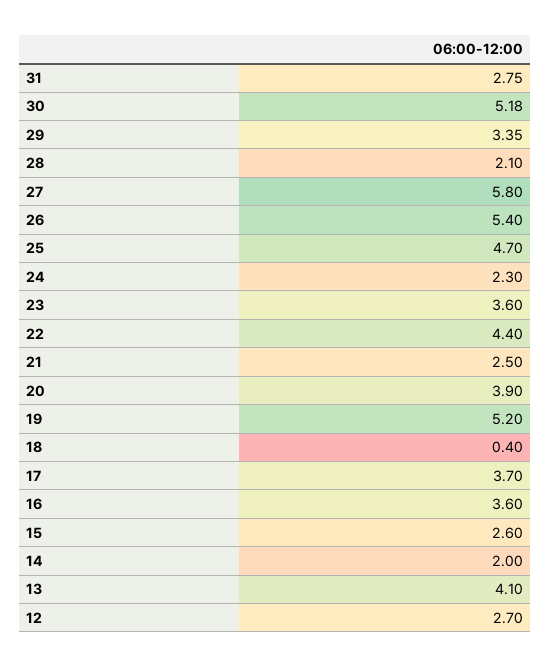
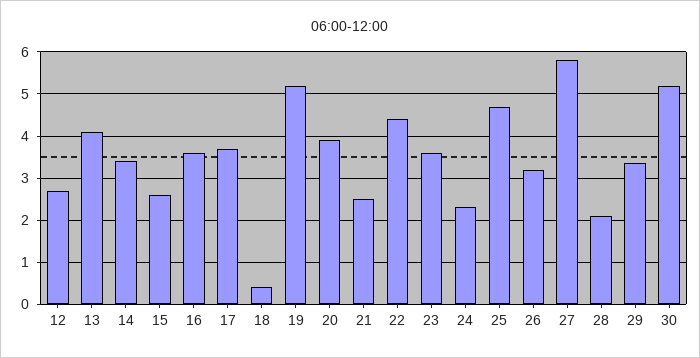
  {
-   "31": 2.75,
    "30": 5.18,
    "29": 3.35,
    "28": 2.1,
    "27": 5.8,
-   "26": 5.4,
+   "26": 3.2,
    "25": 4.7,
    "24": 2.3,
    "23": 3.6,
    "22": 4.4,
    "21": 2.5,
    "20": 3.9,
    "19": 5.2,
    "18": 0.4,
    "17": 3.7,
    "16": 3.6,
    "15": 2.6,
-   "14": 2,
+   "14": 3.4,
    "13": 4.1,
    "12": 2.7
  }

